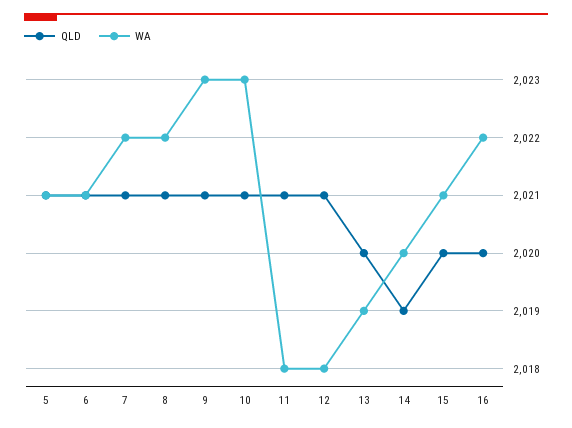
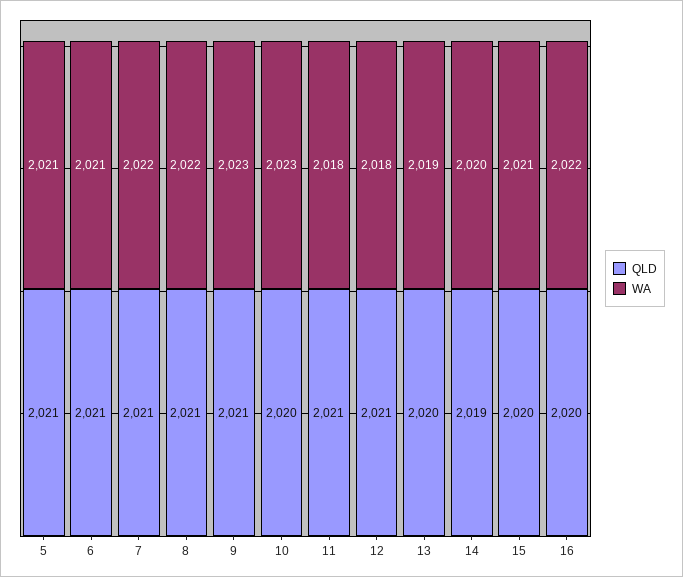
  {
    "QLD": {
      "5": 2021,
      "6": 2021,
      "7": 2021,
      "8": 2021,
      "9": 2021,
-     "10": 2021,
+     "10": 2020,
      "11": 2021,
      "12": 2021,
      "13": 2020,
      "14": 2019,
      "15": 2020,
      "16": 2020
    },
    "WA": {
      "5": 2021,
      "6": 2021,
      "7": 2022,
      "8": 2022,
      "9": 2023,
      "10": 2023,
      "11": 2018,
      "12": 2018,
      "13": 2019,
      "14": 2020,
      "15": 2021,
      "16": 2022
    }
  }

